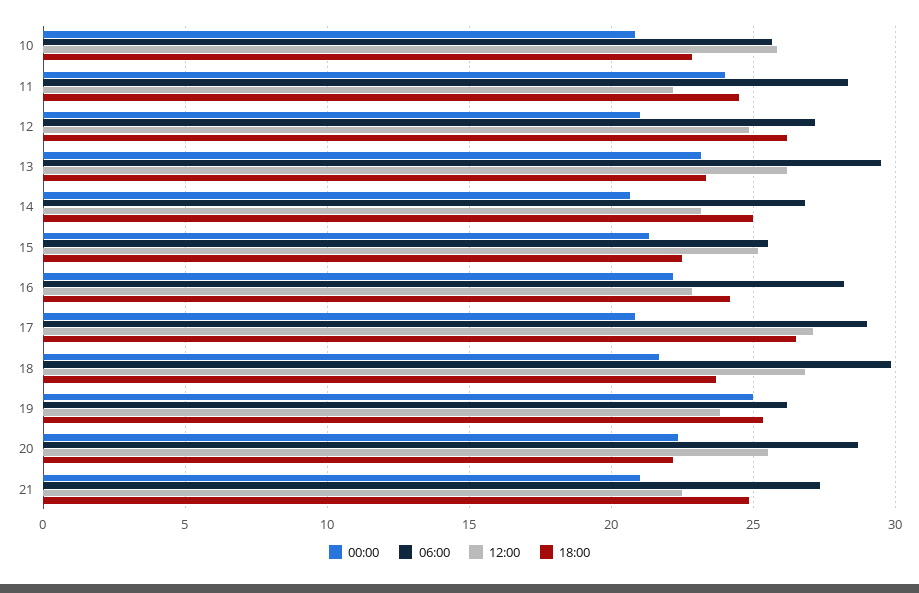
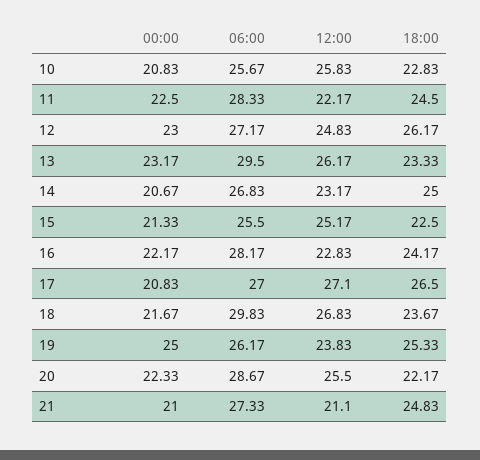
  {
    "00:00": {
      "10": 20.83,
-     "11": 24,
+     "11": 22.5,
-     "12": 21,
+     "12": 23,
      "13": 23.17,
      "14": 20.67,
      "15": 21.33,
      "16": 22.17,
      "17": 20.83,
      "18": 21.67,
      "19": 25,
      "20": 22.33,
      "21": 21
    },
    "06:00": {
      "10": 25.67,
      "11": 28.33,
      "12": 27.17,
      "13": 29.5,
      "14": 26.83,
      "15": 25.5,
      "16": 28.17,
-     "17": 29,
+     "17": 27,
      "18": 29.83,
      "19": 26.17,
      "20": 28.67,
      "21": 27.33
    },
    "12:00": {
      "10": 25.83,
      "11": 22.17,
      "12": 24.83,
      "13": 26.17,
      "14": 23.17,
      "15": 25.17,
      "16": 22.83,
      "17": 27.1,
      "18": 26.83,
      "19": 23.83,
      "20": 25.5,
-     "21": 22.5
+     "21": 21.1
    },
    "18:00": {
      "10": 22.83,
      "11": 24.5,
      "12": 26.17,
      "13": 23.33,
      "14": 25,
      "15": 22.5,
      "16": 24.17,
      "17": 26.5,
      "18": 23.67,
      "19": 25.33,
      "20": 22.17,
      "21": 24.83
    }
  }

